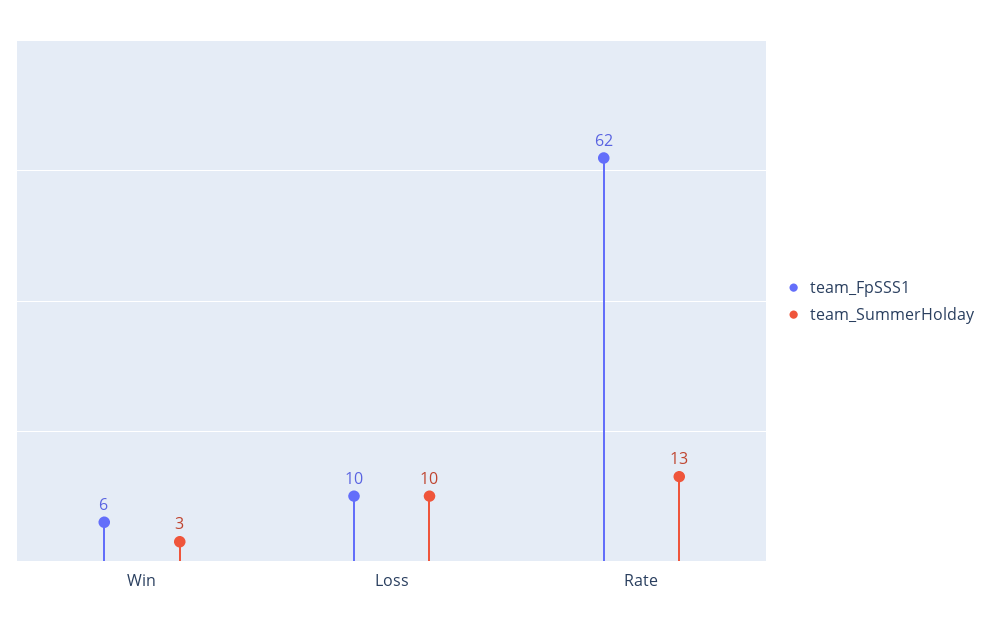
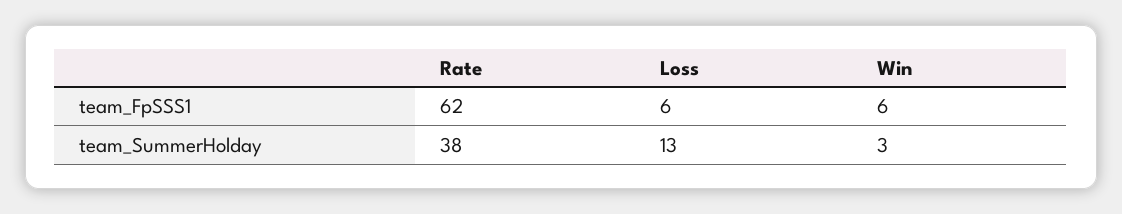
  {
    "team_FpSSS1": {
      "Win": 6,
-     "Loss": 10,
+     "Loss": 6,
      "Rate": 62
    },
    "team_SummerHolday": {
      "Win": 3,
-     "Loss": 10,
+     "Loss": 13,
-     "Rate": 13
+     "Rate": 38
    }
  }

